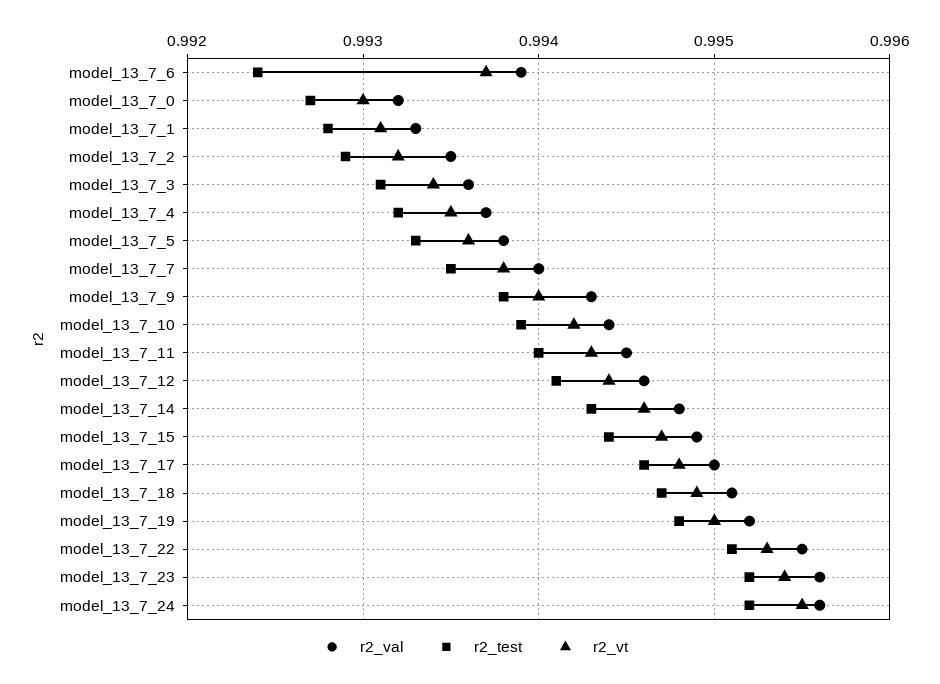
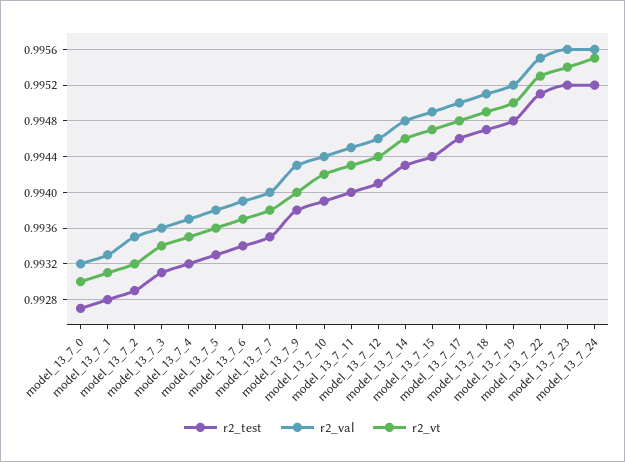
  {
    "r2_val": {
      "model_13_7_6": 0.9939,
      "model_13_7_0": 0.9932,
      "model_13_7_1": 0.9933,
      "model_13_7_2": 0.9935,
      "model_13_7_3": 0.9936,
      "model_13_7_4": 0.9937,
      "model_13_7_5": 0.9938,
      "model_13_7_7": 0.994,
      "model_13_7_9": 0.9943,
      "model_13_7_10": 0.9944,
      "model_13_7_11": 0.9945,
      "model_13_7_12": 0.9946,
      "model_13_7_14": 0.9948,
      "model_13_7_15": 0.9949,
      "model_13_7_17": 0.995,
      "model_13_7_18": 0.9951,
      "model_13_7_19": 0.9952,
      "model_13_7_22": 0.9955,
      "model_13_7_23": 0.9956,
      "model_13_7_24": 0.9956
    },
    "r2_test": {
-     "model_13_7_6": 0.9924,
+     "model_13_7_6": 0.9934,
      "model_13_7_0": 0.9927,
      "model_13_7_1": 0.9928,
      "model_13_7_2": 0.9929,
      "model_13_7_3": 0.9931,
      "model_13_7_4": 0.9932,
      "model_13_7_5": 0.9933,
      "model_13_7_7": 0.9935,
      "model_13_7_9": 0.9938,
      "model_13_7_10": 0.9939,
      "model_13_7_11": 0.994,
      "model_13_7_12": 0.9941,
      "model_13_7_14": 0.9943,
      "model_13_7_15": 0.9944,
      "model_13_7_17": 0.9946,
      "model_13_7_18": 0.9947,
      "model_13_7_19": 0.9948,
      "model_13_7_22": 0.9951,
      "model_13_7_23": 0.9952,
      "model_13_7_24": 0.9952
    },
    "r2_vt": {
      "model_13_7_6": 0.9937,
      "model_13_7_0": 0.993,
      "model_13_7_1": 0.9931,
      "model_13_7_2": 0.9932,
      "model_13_7_3": 0.9934,
      "model_13_7_4": 0.9935,
      "model_13_7_5": 0.9936,
      "model_13_7_7": 0.9938,
      "model_13_7_9": 0.994,
      "model_13_7_10": 0.9942,
      "model_13_7_11": 0.9943,
      "model_13_7_12": 0.9944,
      "model_13_7_14": 0.9946,
      "model_13_7_15": 0.9947,
      "model_13_7_17": 0.9948,
      "model_13_7_18": 0.9949,
      "model_13_7_19": 0.995,
      "model_13_7_22": 0.9953,
      "model_13_7_23": 0.9954,
      "model_13_7_24": 0.9955
    }
  }

